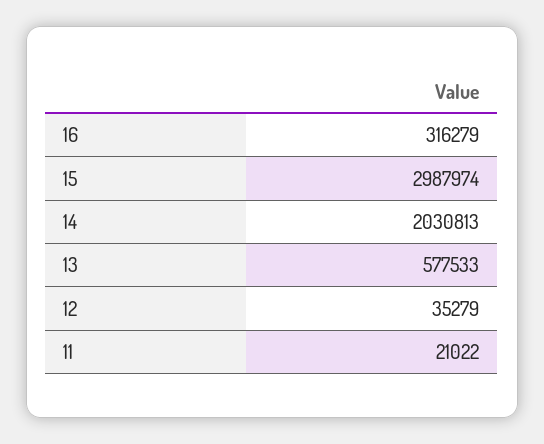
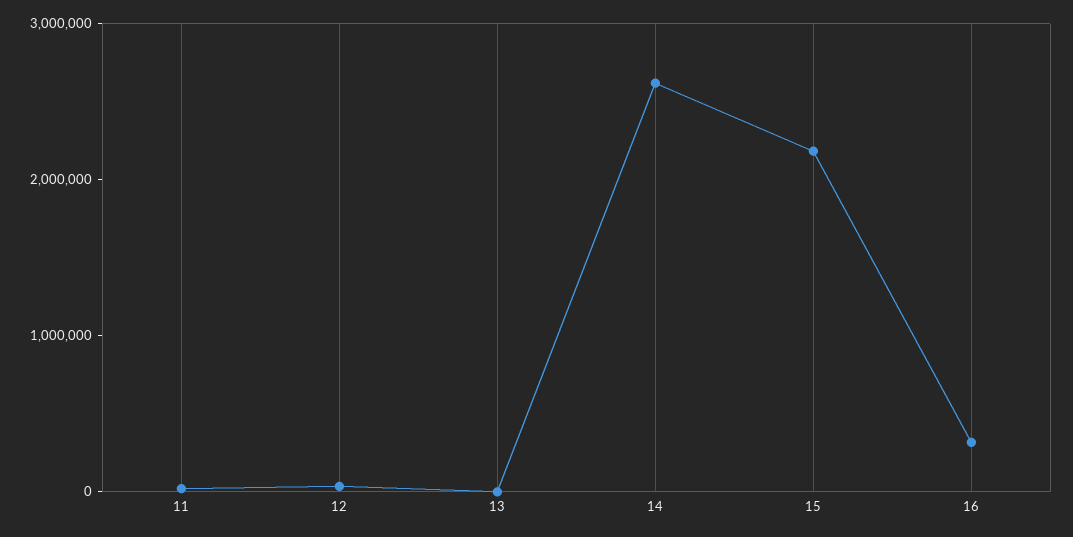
  {
    "16": 316279,
-   "15": 2987974,
+   "15": 2200000,
-   "14": 2030813,
+   "14": 2600000,
-   "13": 577533,
+   "13": 0,
    "12": 35279,
    "11": 21022
  }

